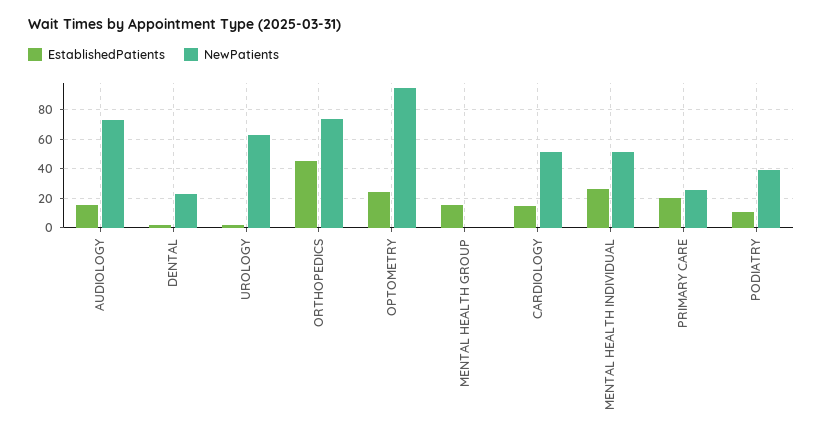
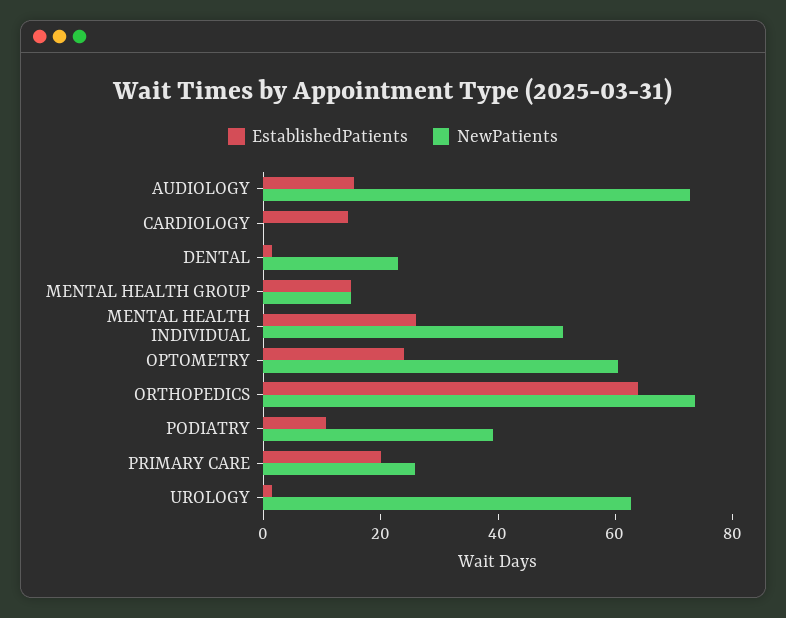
  {
    "EstablishedPatients": {
      "AUDIOLOGY": 15,
      "DENTAL": 0,
      "UROLOGY": 0,
-     "ORTHOPEDICS": 45,
+     "ORTHOPEDICS": 65,
      "OPTOMETRY": 25,
      "MENTAL HEALTH GROUP": 15,
      "CARDIOLOGY": 15,
      "MENTAL HEALTH INDIVIDUAL": 25,
      "PRIMARY CARE": 20,
      "PODIATRY": 10
    },
    "NewPatients": {
      "AUDIOLOGY": 75,
      "DENTAL": 25,
      "UROLOGY": 65,
      "ORTHOPEDICS": 75,
-     "OPTOMETRY": 95,
+     "OPTOMETRY": 60,
-     "MENTAL HEALTH GROUP": 0,
+     "MENTAL HEALTH GROUP": 15,
-     "CARDIOLOGY": 50,
+     "CARDIOLOGY": 0,
      "MENTAL HEALTH INDIVIDUAL": 50,
      "PRIMARY CARE": 25,
      "PODIATRY": 40
    }
  }

